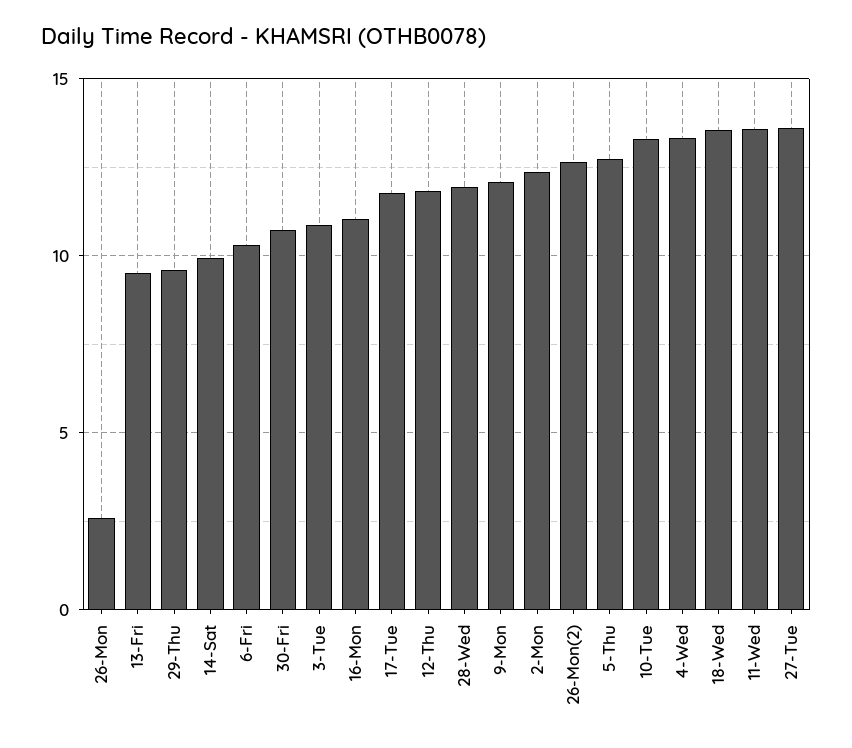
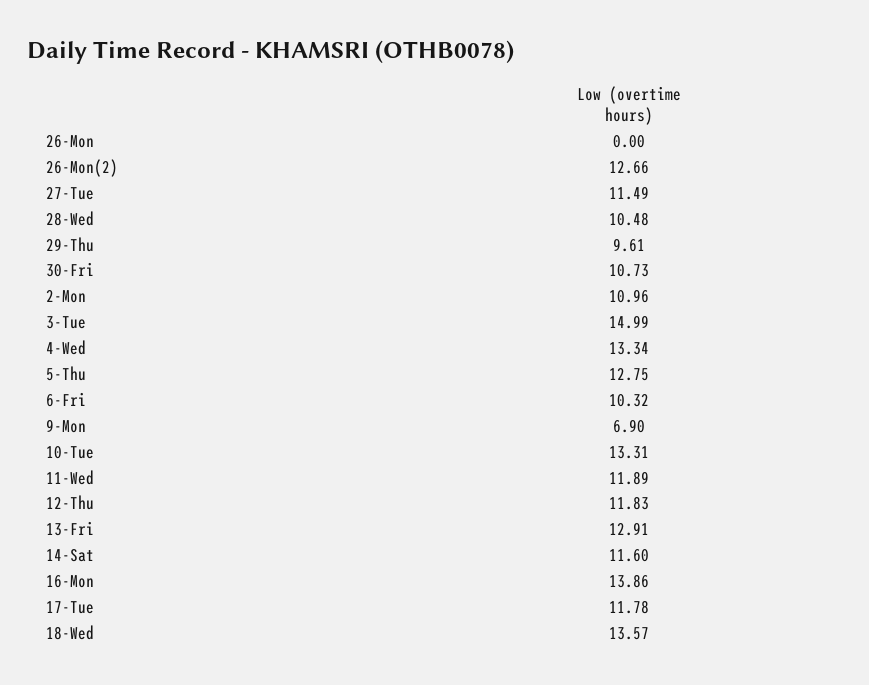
  {
-   "26-Mon": 2.5,
+   "26-Mon": 0,
-   "13-Fri": 9.5,
+   "13-Fri": 12.91,
    "29-Thu": 9.61,
-   "14-Sat": 10,
+   "14-Sat": 11.6,
    "6-Fri": 10.32,
    "30-Fri": 10.73,
-   "3-Tue": 11,
+   "3-Tue": 14.99,
-   "16-Mon": 11,
+   "16-Mon": 13.86,
    "17-Tue": 11.78,
    "12-Thu": 11.83,
-   "28-Wed": 12,
+   "28-Wed": 10.48,
-   "9-Mon": 12,
+   "9-Mon": 6.9,
-   "2-Mon": 12.5,
+   "2-Mon": 10.96,
    "26-Mon(2)": 12.66,
    "5-Thu": 12.75,
    "10-Tue": 13.31,
    "4-Wed": 13.34,
    "18-Wed": 13.57,
-   "11-Wed": 13.5,
+   "11-Wed": 11.89,
-   "27-Tue": 13.5
+   "27-Tue": 11.49
  }

